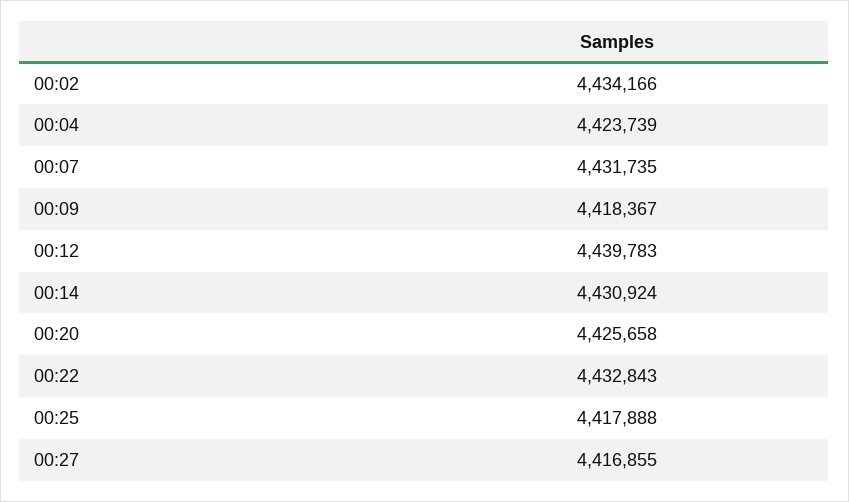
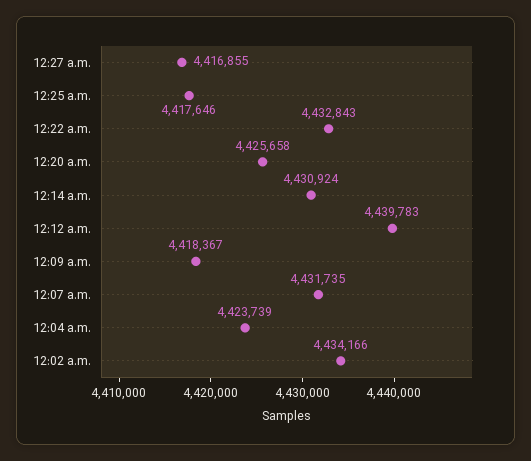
  {
    "00:02": 4434166,
    "00:04": 4423739,
    "00:07": 4431735,
    "00:09": 4418367,
    "00:12": 4439783,
    "00:14": 4430924,
    "00:20": 4425658,
    "00:22": 4432843,
-   "00:25": 4417888,
+   "00:25": 4417646,
    "00:27": 4416855
  }

